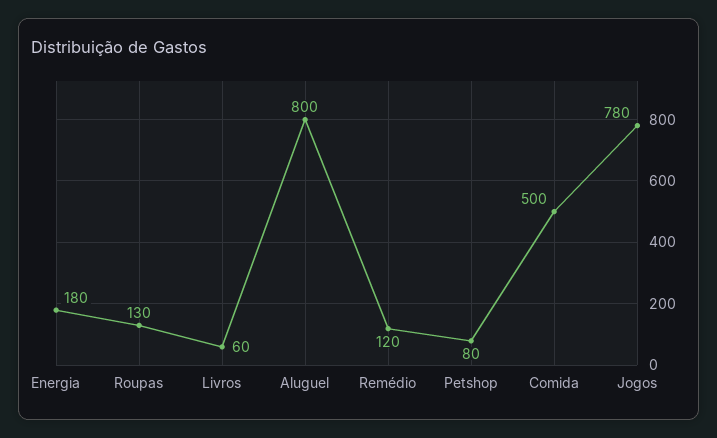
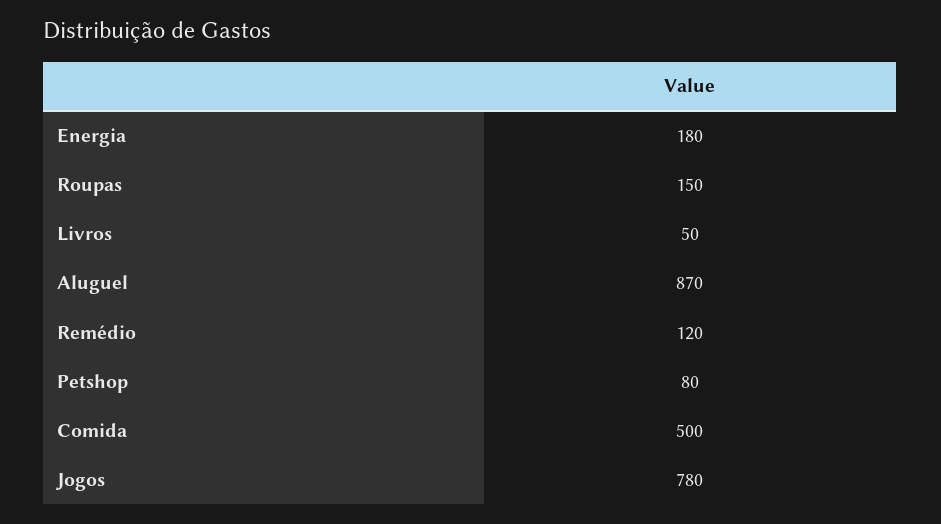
  {
    "Energia": 180,
-   "Roupas": 130,
+   "Roupas": 150,
-   "Livros": 60,
+   "Livros": 50,
-   "Aluguel": 800,
+   "Aluguel": 870,
    "Remédio": 120,
    "Petshop": 80,
    "Comida": 500,
    "Jogos": 780
  }

